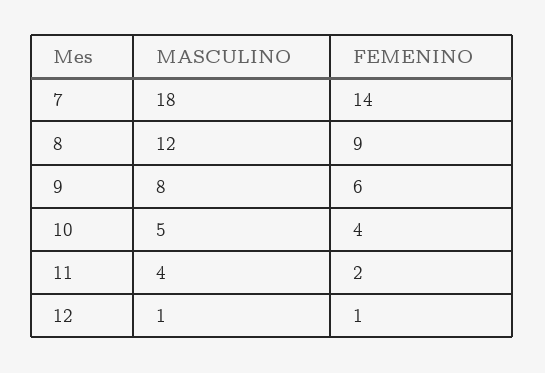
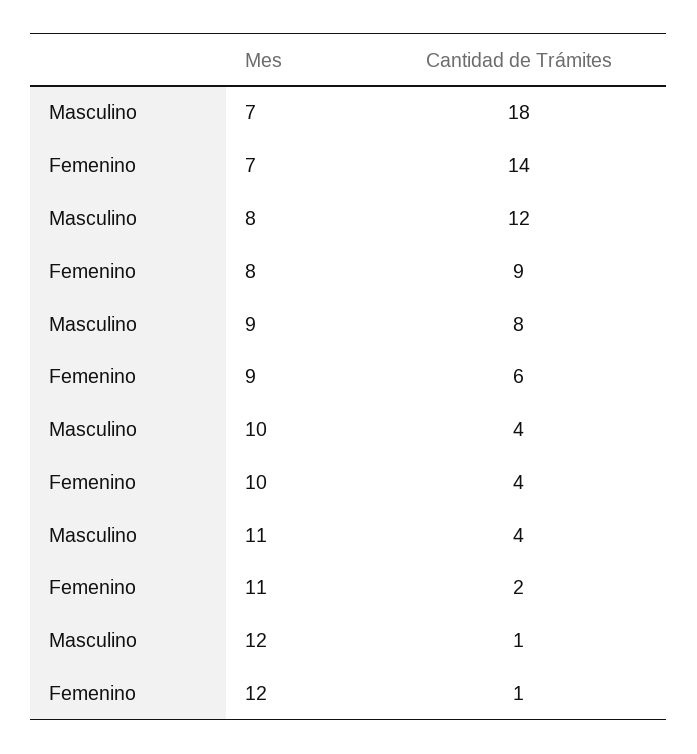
  {
    "MASCULINO": {
      "7": 18,
      "8": 12,
      "9": 8,
-     "10": 5,
+     "10": 4,
      "11": 4,
      "12": 1
    },
    "FEMENINO": {
      "7": 14,
      "8": 9,
      "9": 6,
      "10": 4,
      "11": 2,
      "12": 1
    }
  }

